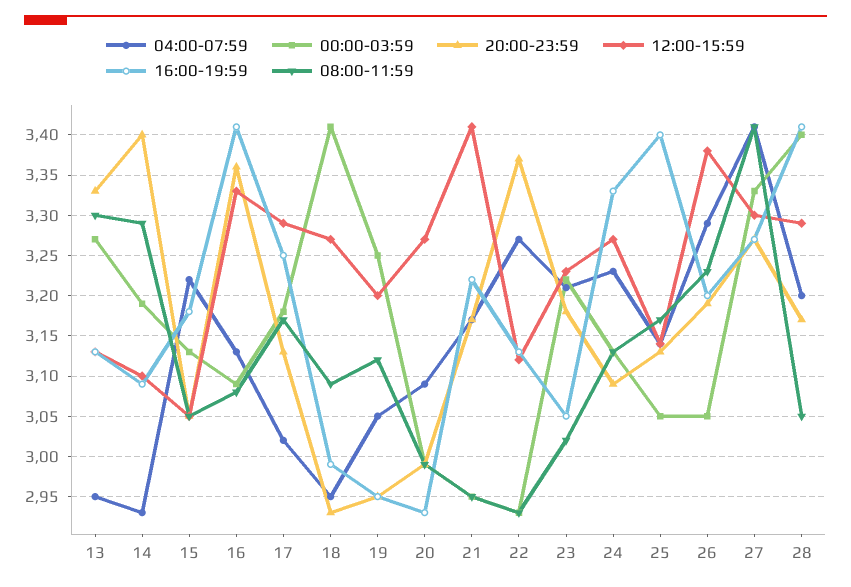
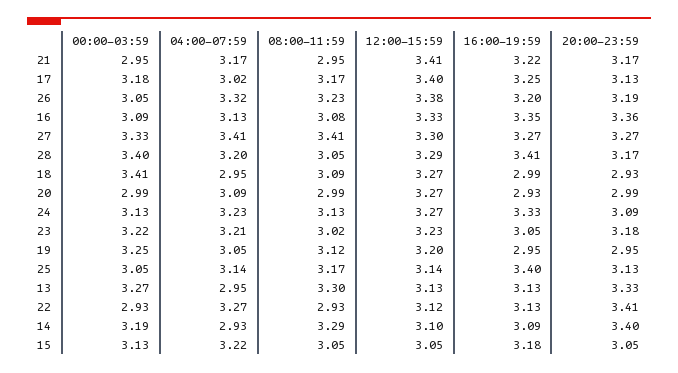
  {
    "04:00-07:59": {
      "13": 2.95,
      "14": 2.93,
      "15": 3.22,
      "16": 3.13,
      "17": 3.02,
      "18": 2.95,
      "19": 3.05,
      "20": 3.09,
      "21": 3.17,
      "22": 3.27,
      "23": 3.21,
      "24": 3.23,
      "25": 3.14,
-     "26": 3.29,
+     "26": 3.32,
      "27": 3.41,
      "28": 3.2
    },
    "00:00-03:59": {
      "13": 3.27,
      "14": 3.19,
      "15": 3.13,
      "16": 3.09,
      "17": 3.18,
      "18": 3.41,
      "19": 3.25,
      "20": 2.99,
      "21": 2.95,
      "22": 2.93,
      "23": 3.22,
      "24": 3.13,
      "25": 3.05,
      "26": 3.05,
      "27": 3.33,
      "28": 3.4
    },
    "20:00-23:59": {
      "13": 3.33,
      "14": 3.4,
      "15": 3.05,
      "16": 3.36,
      "17": 3.13,
      "18": 2.93,
      "19": 2.95,
      "20": 2.99,
      "21": 3.17,
-     "22": 3.37,
+     "22": 3.41,
      "23": 3.18,
      "24": 3.09,
      "25": 3.13,
      "26": 3.19,
      "27": 3.27,
      "28": 3.17
    },
    "12:00-15:59": {
      "13": 3.13,
      "14": 3.1,
      "15": 3.05,
      "16": 3.33,
-     "17": 3.29,
+     "17": 3.4,
      "18": 3.27,
      "19": 3.2,
      "20": 3.27,
      "21": 3.41,
      "22": 3.12,
      "23": 3.23,
      "24": 3.27,
      "25": 3.14,
      "26": 3.38,
      "27": 3.3,
      "28": 3.29
    },
    "16:00-19:59": {
      "13": 3.13,
      "14": 3.09,
      "15": 3.18,
-     "16": 3.41,
+     "16": 3.35,
      "17": 3.25,
      "18": 2.99,
      "19": 2.95,
      "20": 2.93,
      "21": 3.22,
      "22": 3.13,
      "23": 3.05,
      "24": 3.33,
      "25": 3.4,
      "26": 3.2,
      "27": 3.27,
      "28": 3.41
    },
    "08:00-11:59": {
      "13": 3.3,
      "14": 3.29,
      "15": 3.05,
      "16": 3.08,
      "17": 3.17,
      "18": 3.09,
      "19": 3.12,
      "20": 2.99,
      "21": 2.95,
      "22": 2.93,
      "23": 3.02,
      "24": 3.13,
      "25": 3.17,
      "26": 3.23,
      "27": 3.41,
      "28": 3.05
    }
  }

